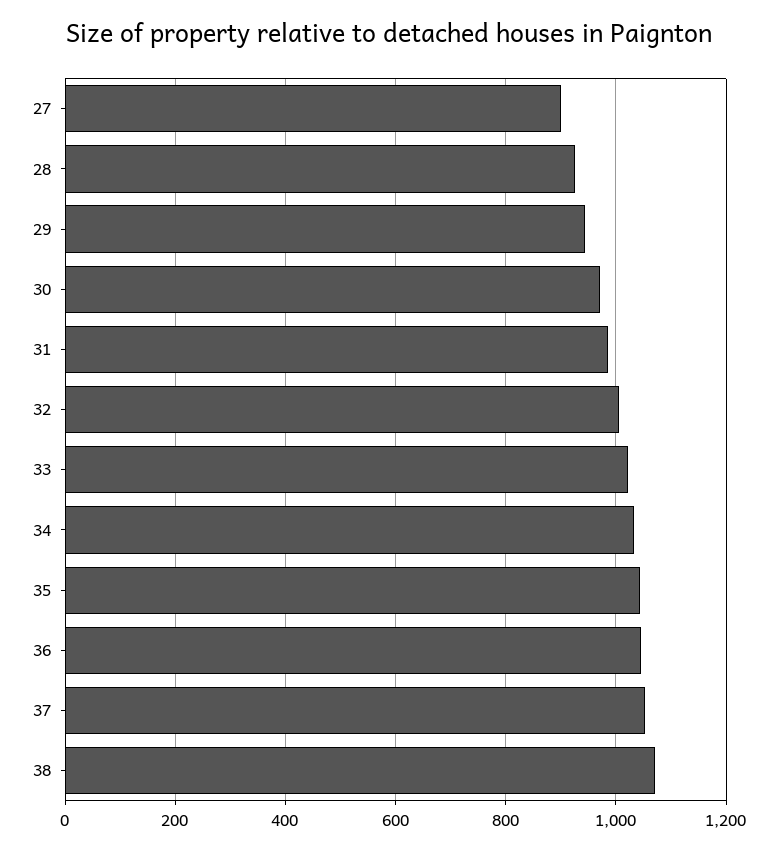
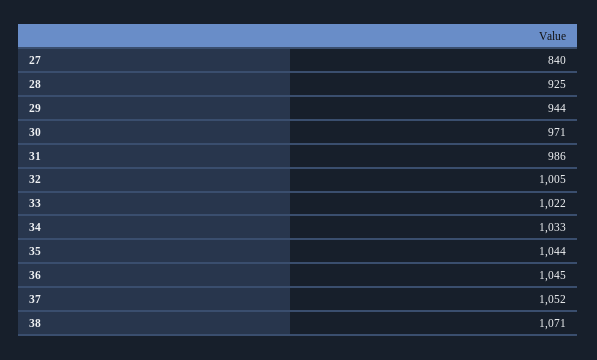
  {
-   "27": 900,
+   "27": 840,
    "28": 925,
    "29": 944,
    "30": 971,
    "31": 986,
    "32": 1005,
    "33": 1022,
    "34": 1033,
    "35": 1044,
    "36": 1045,
    "37": 1052,
    "38": 1071
  }

